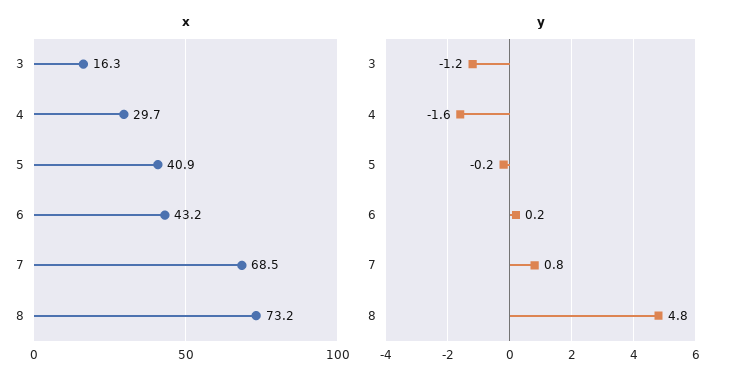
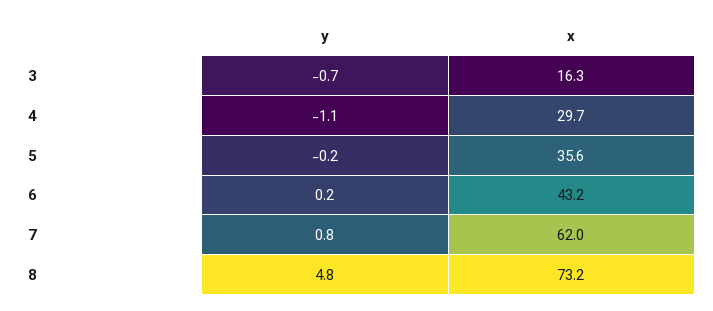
  {
    "x": {
      "3": 16.3,
      "4": 29.7,
-     "5": 40.9,
+     "5": 35.6,
      "6": 43.2,
-     "7": 68.5,
+     "7": 62,
      "8": 73.2
    },
    "y": {
-     "3": -1.2,
+     "3": -0.7,
-     "4": -1.6,
+     "4": -1.1,
      "5": -0.2,
      "6": 0.2,
      "7": 0.8,
      "8": 4.8
    }
  }

